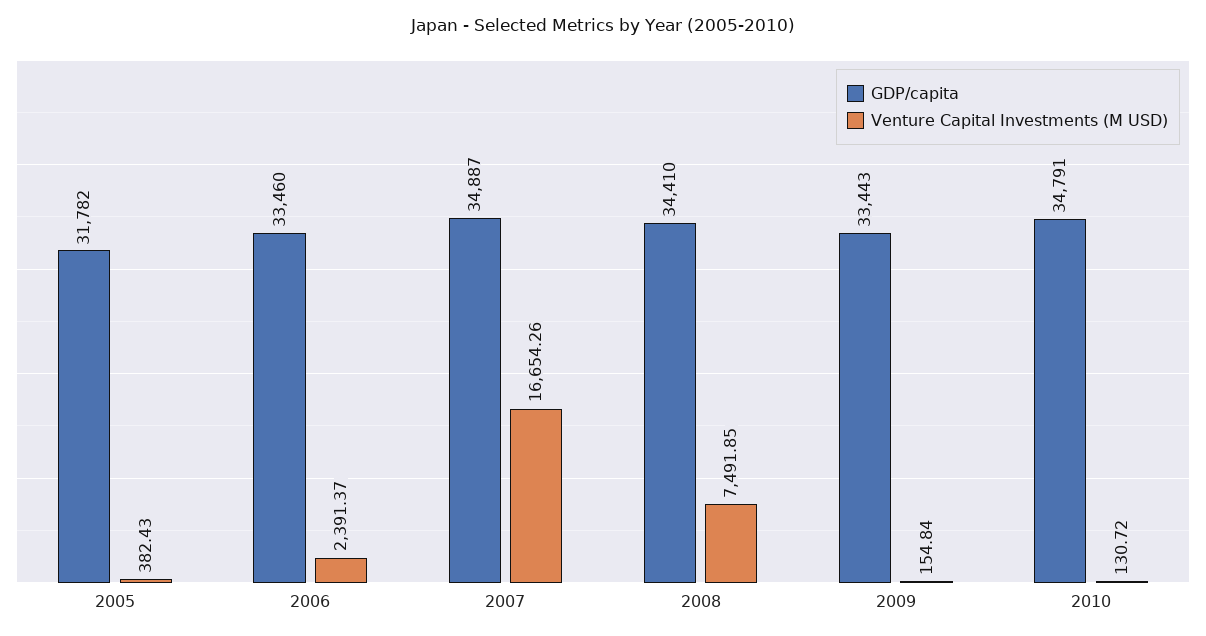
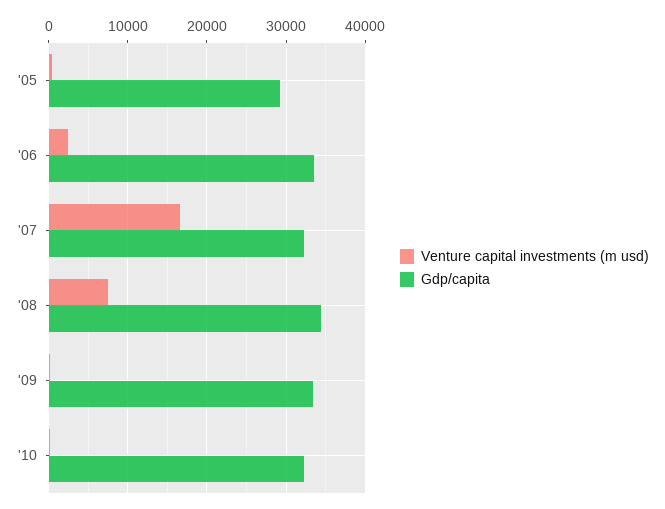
  {
    "GDP/capita": {
-     "2005": 31782,
+     "2005": 29000,
      "2006": 33460,
-     "2007": 34887,
+     "2007": 32000,
      "2008": 34410,
      "2009": 33443,
-     "2010": 34791
+     "2010": 32000
    },
    "Venture Capital Investments (M USD)": {
      "2005": 382.43,
      "2006": 2391.37,
      "2007": 16654.26,
      "2008": 7491.85,
      "2009": 154.84,
      "2010": 130.72
    }
  }

